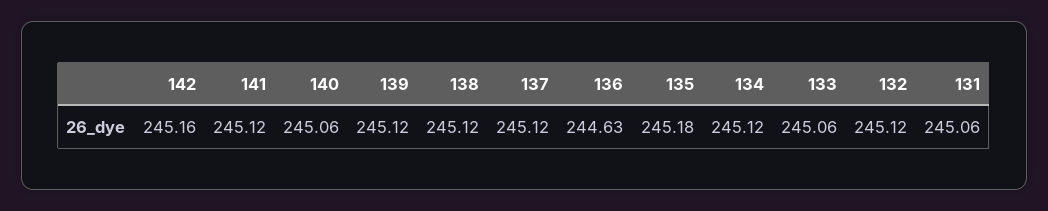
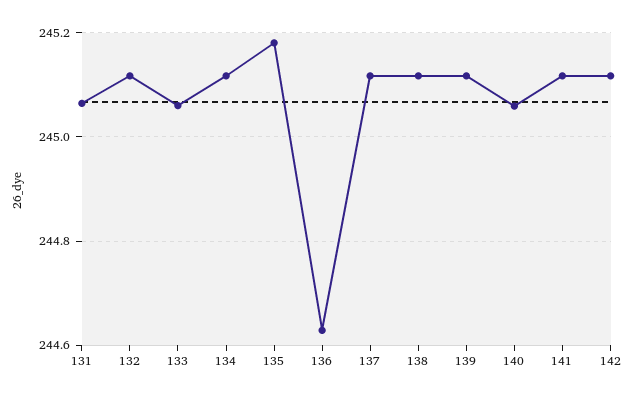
  {
-   "142": 245.16,
+   "142": 245.12,
    "141": 245.12,
    "140": 245.06,
    "139": 245.12,
    "138": 245.12,
    "137": 245.12,
    "136": 244.63,
    "135": 245.18,
    "134": 245.12,
    "133": 245.06,
    "132": 245.12,
    "131": 245.06
  }

